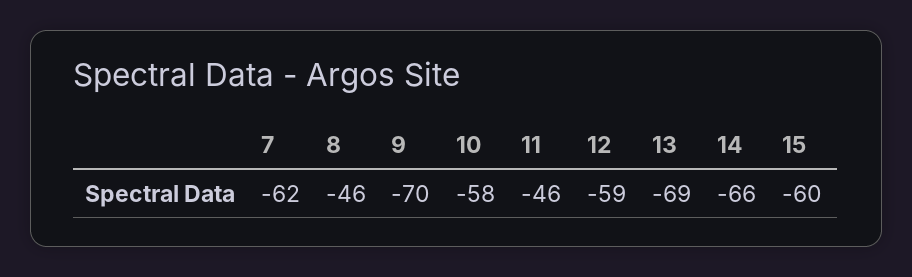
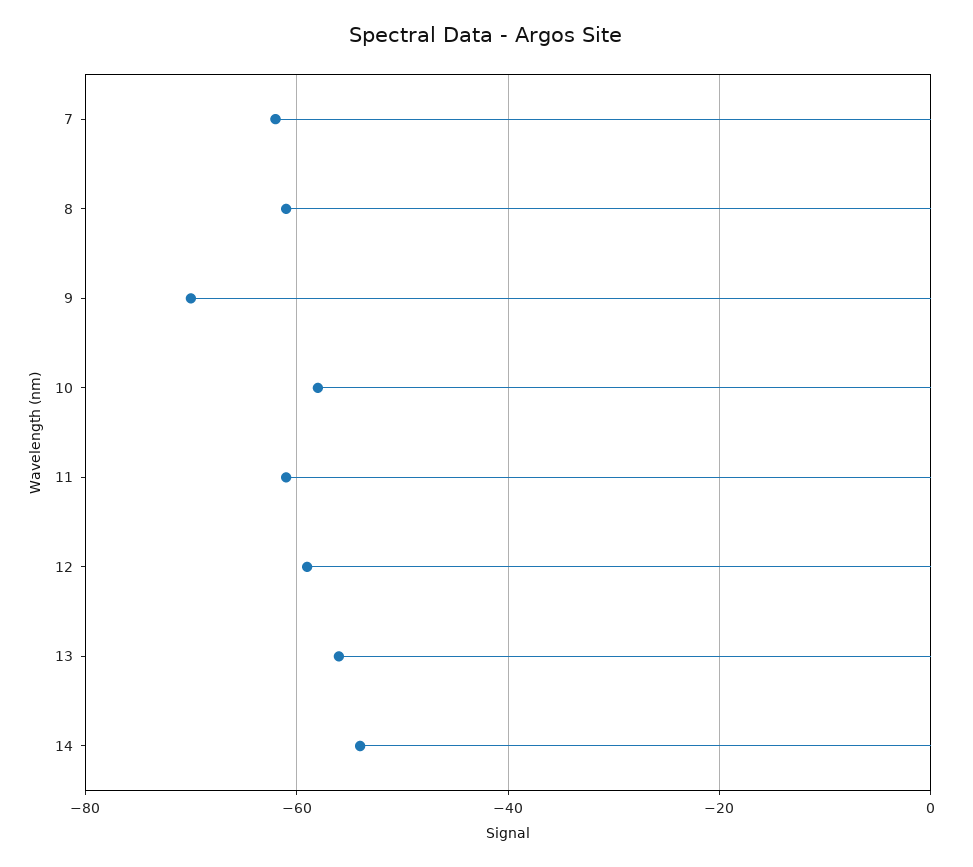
  {
    "7": -62,
-   "8": -46,
+   "8": -60,
    "9": -70,
    "10": -58,
-   "11": -46,
+   "11": -60,
    "12": -59,
-   "13": -69,
+   "13": -55,
-   "14": -66,
+   "14": -55
-   "15": -60
  }

